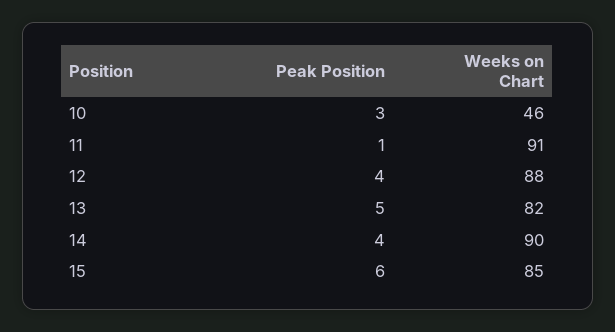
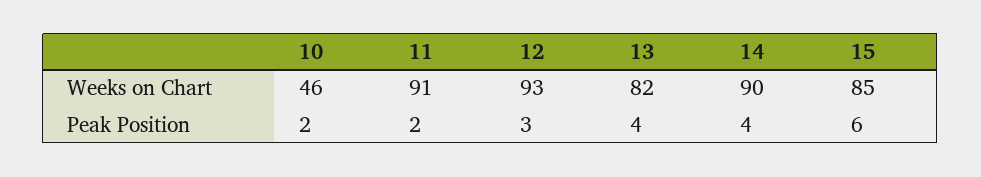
  {
    "Peak Position": {
-     "10": 3,
+     "10": 2,
-     "11": 1,
+     "11": 2,
-     "12": 4,
+     "12": 3,
-     "13": 5,
+     "13": 4,
      "14": 4,
      "15": 6
    },
    "Weeks on Chart": {
      "10": 46,
      "11": 91,
-     "12": 88,
+     "12": 93,
      "13": 82,
      "14": 90,
      "15": 85
    }
  }

